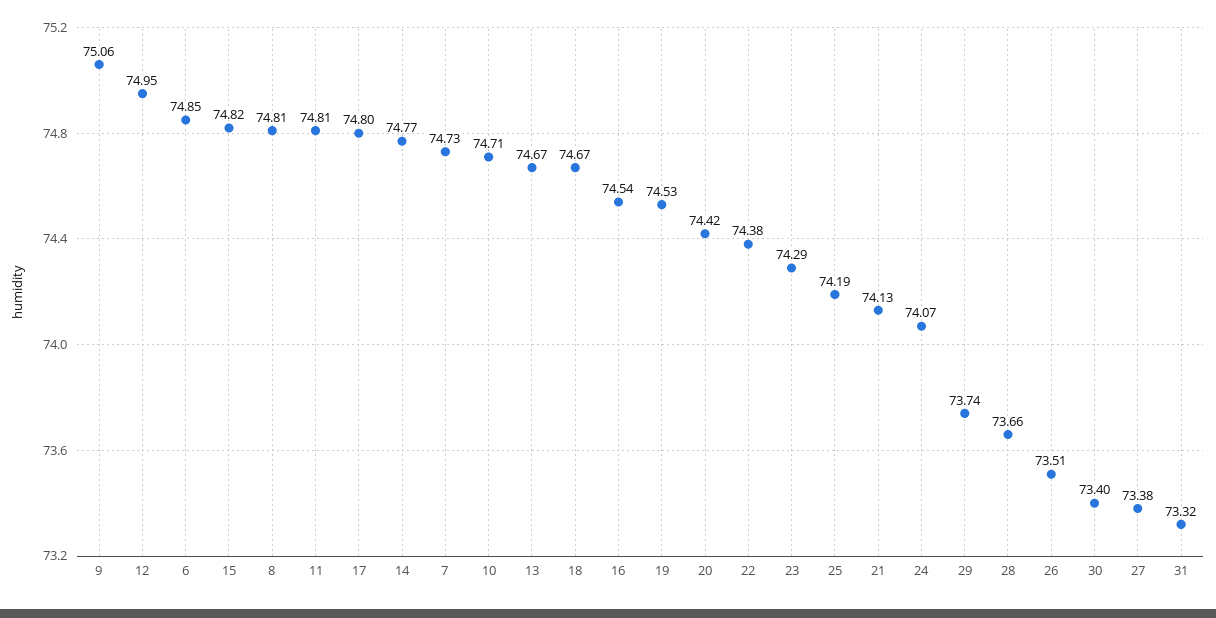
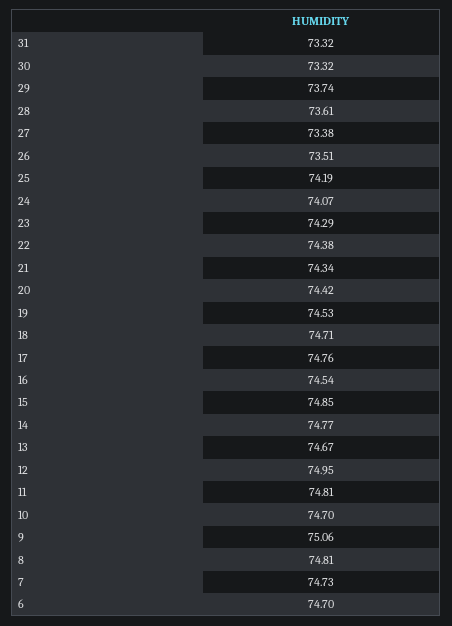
  {
    "9": 75.06,
    "12": 74.95,
-   "6": 74.85,
+   "6": 74.7,
-   "15": 74.82,
+   "15": 74.85,
    "8": 74.81,
    "11": 74.81,
-   "17": 74.8,
+   "17": 74.76,
    "14": 74.77,
    "7": 74.73,
-   "10": 74.71,
+   "10": 74.7,
    "13": 74.67,
-   "18": 74.67,
+   "18": 74.71,
    "16": 74.54,
    "19": 74.53,
    "20": 74.42,
    "22": 74.38,
    "23": 74.29,
    "25": 74.19,
-   "21": 74.13,
+   "21": 74.34,
    "24": 74.07,
    "29": 73.74,
-   "28": 73.66,
+   "28": 73.61,
    "26": 73.51,
-   "30": 73.4,
+   "30": 73.32,
    "27": 73.38,
    "31": 73.32
  }

